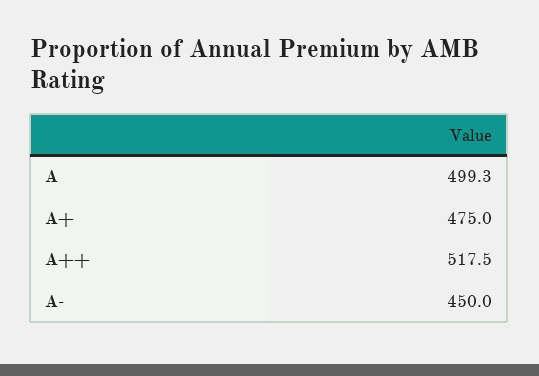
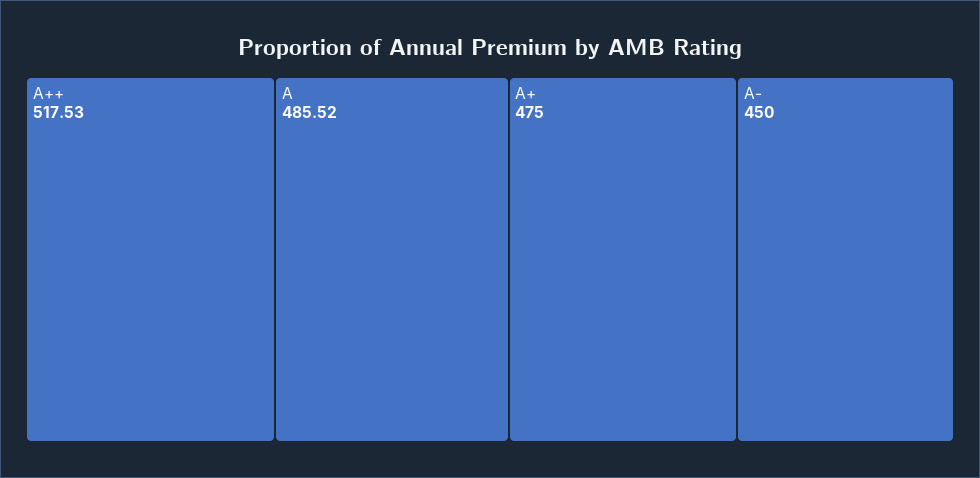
  {
-   "A": 499.3,
+   "A": 485.52,
    "A+": 475,
-   "A++": 517.5,
+   "A++": 517.53,
    "A-": 450
  }

